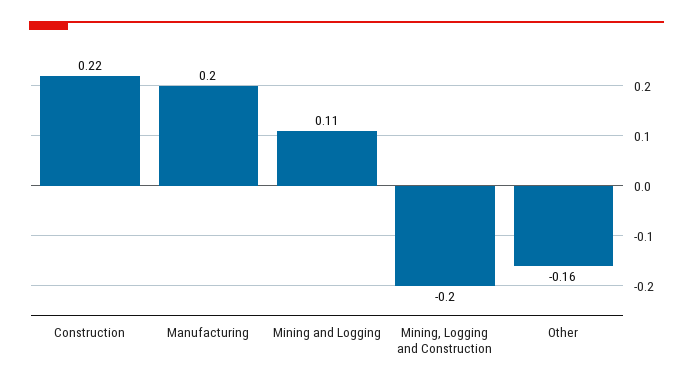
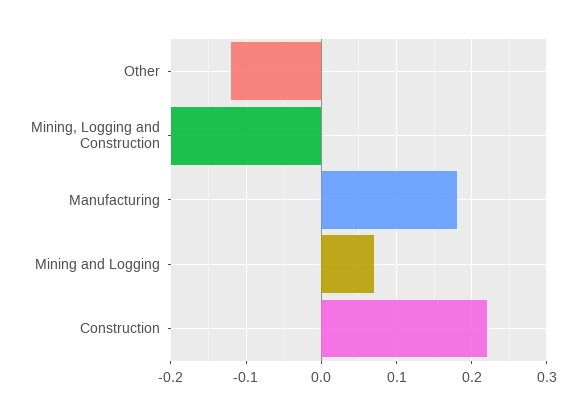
  {
    "Construction": 0.22,
-   "Manufacturing": 0.2,
+   "Manufacturing": 0.18,
-   "Mining and Logging": 0.11,
+   "Mining and Logging": 0.07,
    "Mining, Logging and Construction": -0.2,
-   "Other": -0.16
+   "Other": -0.12
  }

